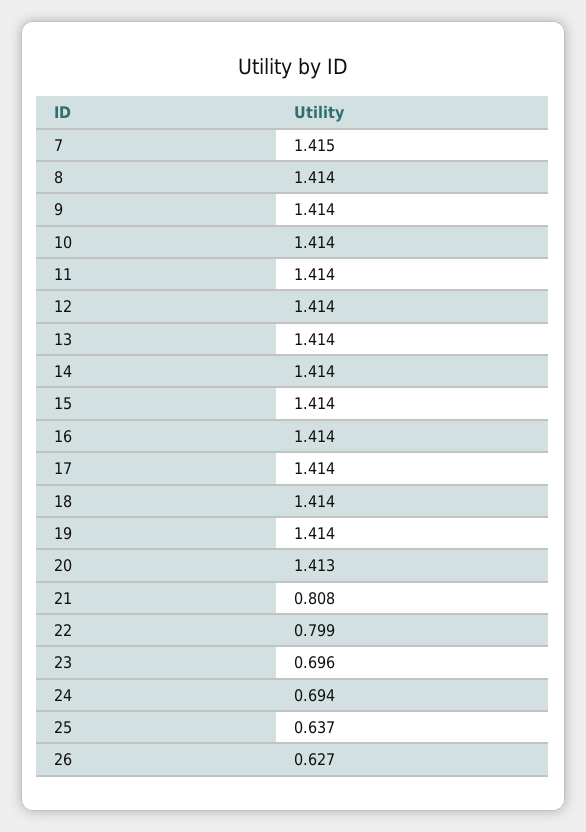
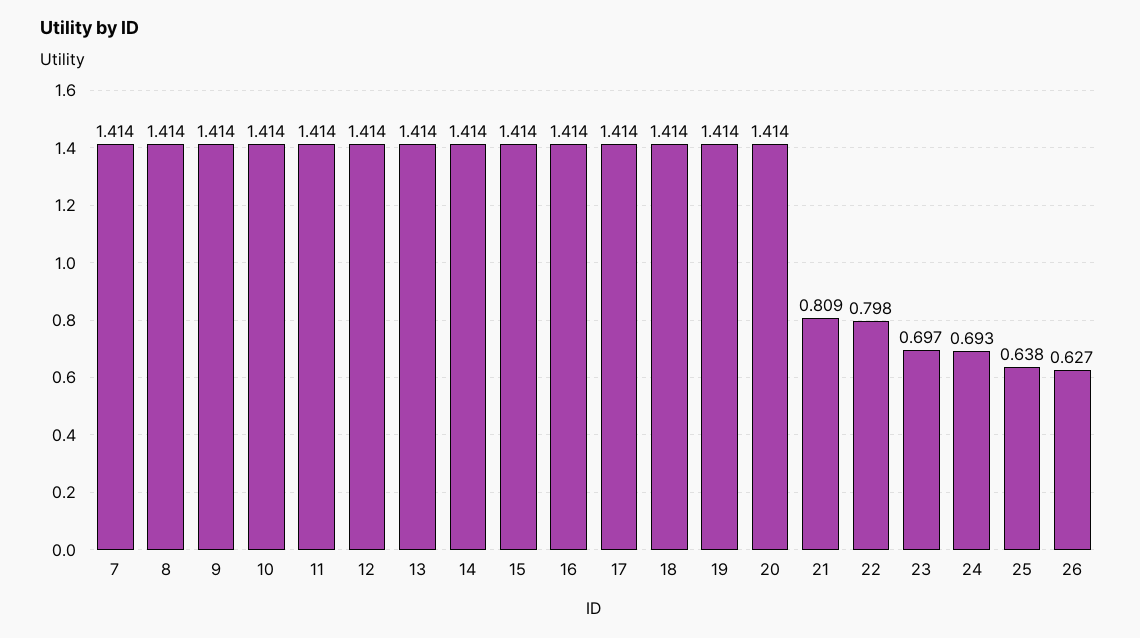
  {
-   "7": 1.415,
+   "7": 1.414,
    "8": 1.414,
    "9": 1.414,
    "10": 1.414,
    "11": 1.414,
    "12": 1.414,
    "13": 1.414,
    "14": 1.414,
    "15": 1.414,
    "16": 1.414,
    "17": 1.414,
    "18": 1.414,
    "19": 1.414,
-   "20": 1.413,
+   "20": 1.414,
-   "21": 0.808,
+   "21": 0.809,
-   "22": 0.799,
+   "22": 0.798,
-   "23": 0.696,
+   "23": 0.697,
-   "24": 0.694,
+   "24": 0.693,
-   "25": 0.637,
+   "25": 0.638,
    "26": 0.627
  }

